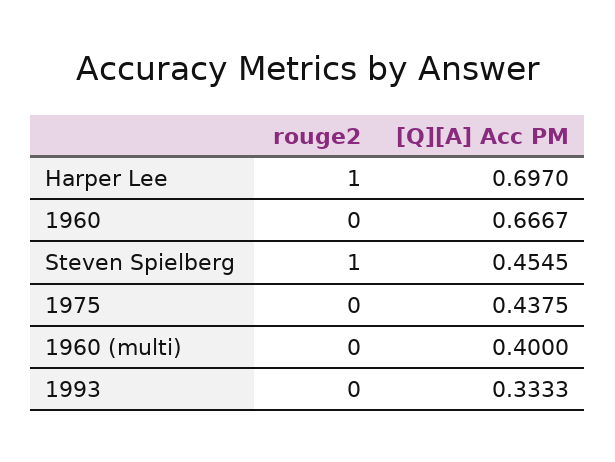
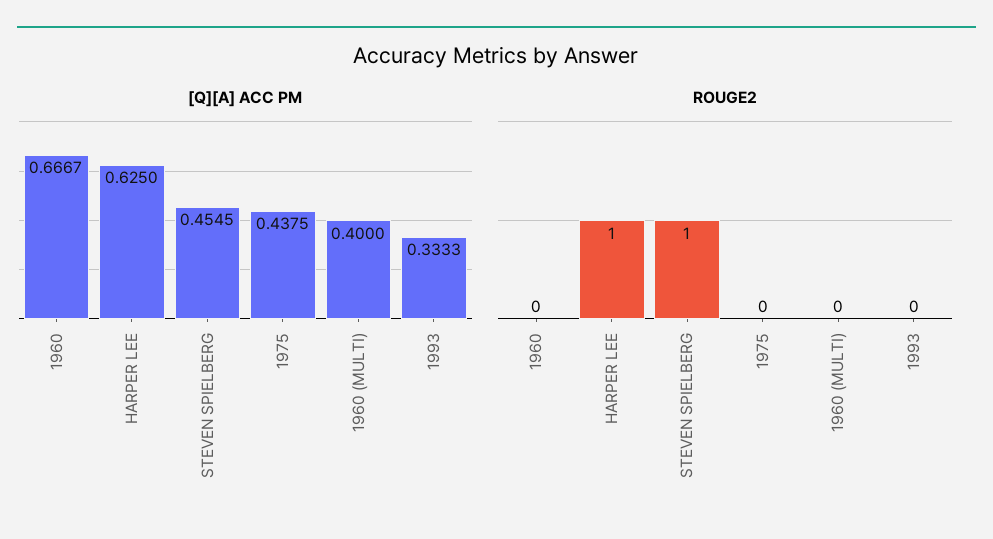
  {
    "rouge2": {
      "Harper Lee": 1,
      "1960": 0,
      "Steven Spielberg": 1,
      "1975": 0,
      "1960 (multi)": 0,
      "1993": 0
    },
    "[Q][A] Acc PM": {
-     "Harper Lee": 0.697,
+     "Harper Lee": 0.625,
      "1960": 0.6667,
      "Steven Spielberg": 0.4545,
      "1975": 0.4375,
      "1960 (multi)": 0.4,
      "1993": 0.3333
    }
  }

